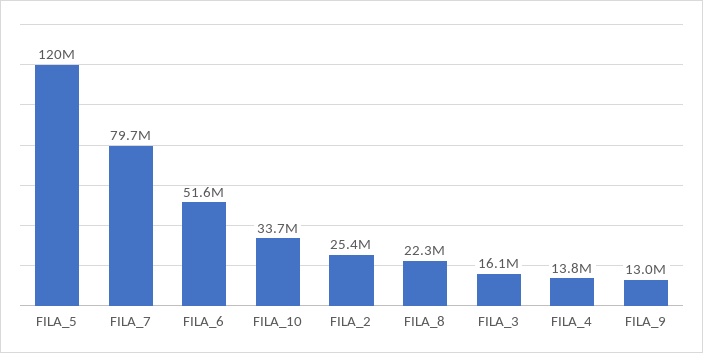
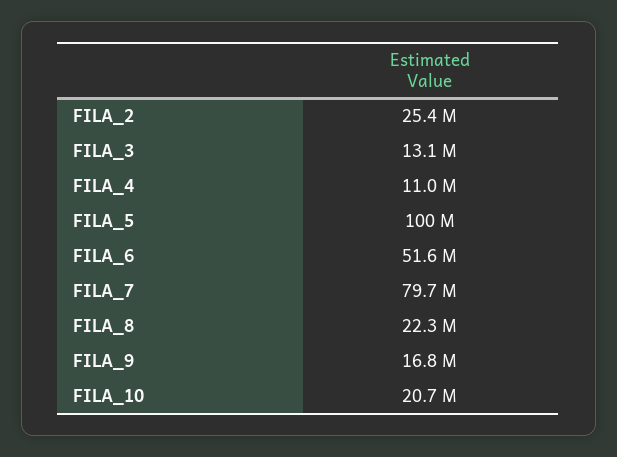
  {
-   "FILA_5": 120000000,
+   "FILA_5": 100000000,
    "FILA_7": 79700000,
    "FILA_6": 51600000,
-   "FILA_10": 33700000,
+   "FILA_10": 20700000,
    "FILA_2": 25400000,
    "FILA_8": 22300000,
-   "FILA_3": 16100000,
+   "FILA_3": 13100000,
-   "FILA_4": 13800000,
+   "FILA_4": 11000000,
-   "FILA_9": 13000000
+   "FILA_9": 16800000
  }

